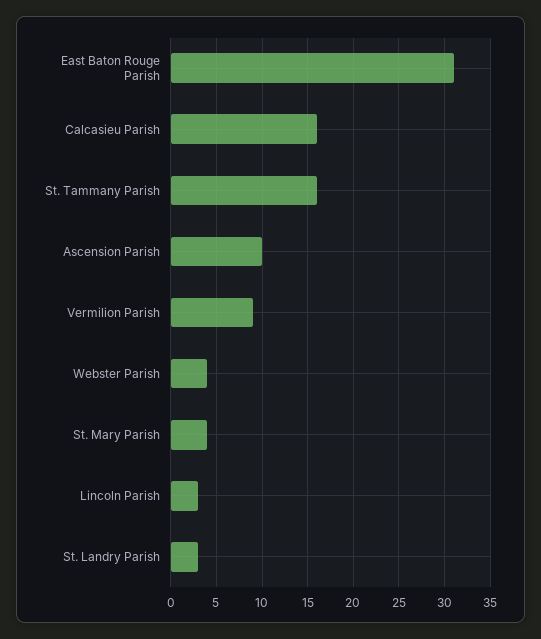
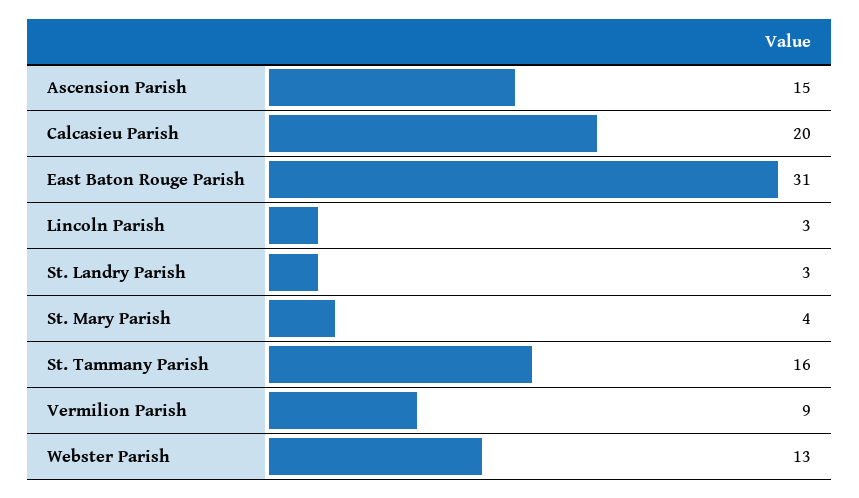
  {
    "East Baton Rouge Parish": 31,
-   "Calcasieu Parish": 16,
+   "Calcasieu Parish": 20,
    "St. Tammany Parish": 16,
-   "Ascension Parish": 10,
+   "Ascension Parish": 15,
    "Vermilion Parish": 9,
-   "Webster Parish": 4,
+   "Webster Parish": 13,
    "St. Mary Parish": 4,
    "Lincoln Parish": 3,
    "St. Landry Parish": 3
  }

